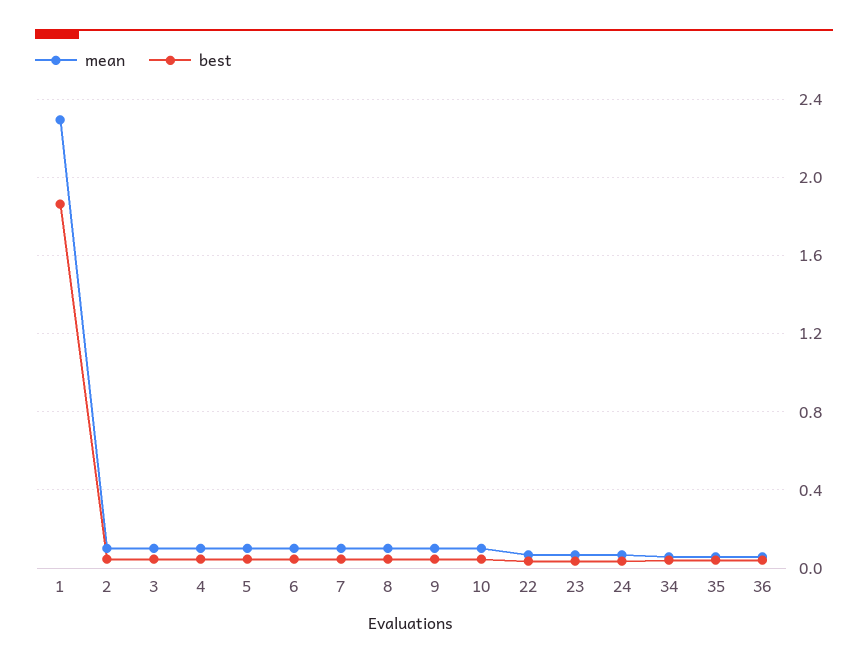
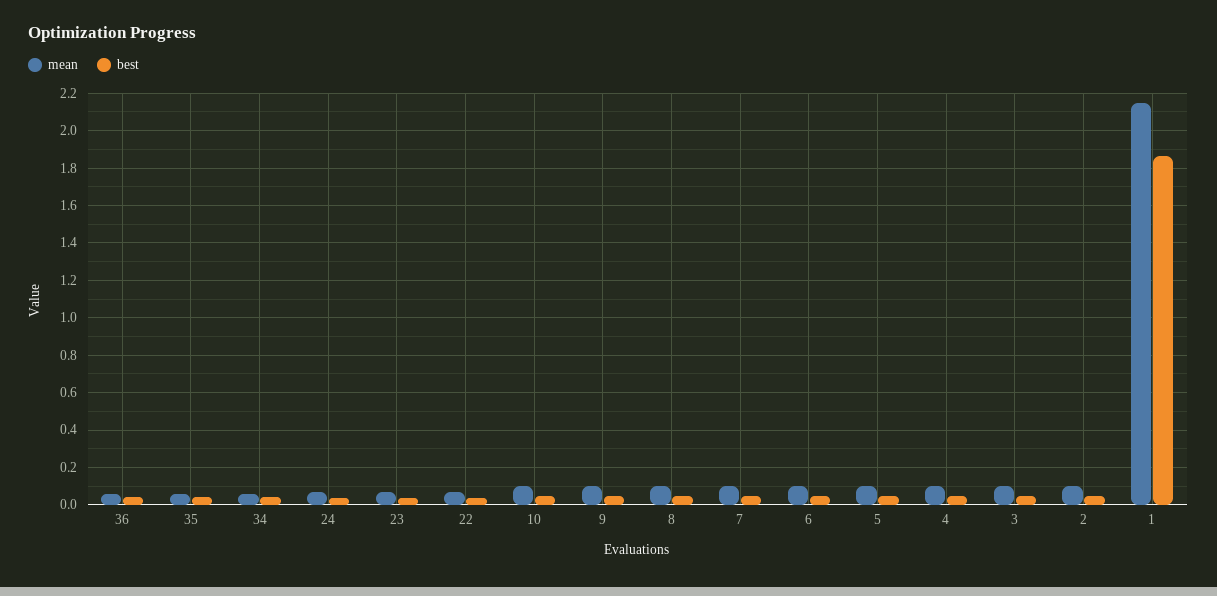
  {
    "mean": {
-     "1": 2.3,
+     "1": 2.15,
      "2": 0.1,
      "3": 0.1,
      "4": 0.1,
      "5": 0.1,
      "6": 0.1,
      "7": 0.1,
      "8": 0.1,
      "9": 0.1,
      "10": 0.1,
      "22": 0.05,
      "23": 0.05,
      "24": 0.05,
      "34": 0.05,
      "35": 0.05,
      "36": 0.05
    },
    "best": {
      "1": 1.85,
      "2": 0.05,
      "3": 0.05,
      "4": 0.05,
      "5": 0.05,
      "6": 0.05,
      "7": 0.05,
      "8": 0.05,
      "9": 0.05,
      "10": 0.05,
      "22": 0.05,
      "23": 0.05,
      "24": 0.05,
      "34": 0.05,
      "35": 0.05,
      "36": 0.05
    }
  }

